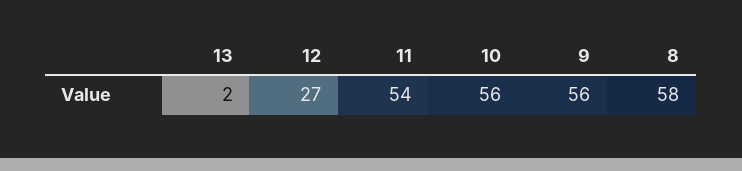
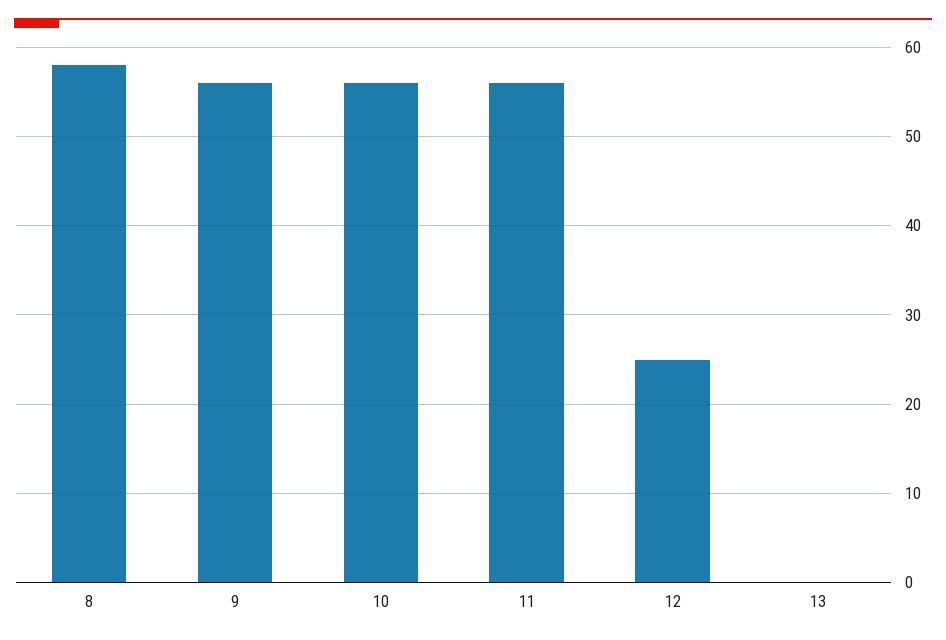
  {
-   "13": 2,
+   "13": 0,
-   "12": 27,
+   "12": 25,
-   "11": 54,
+   "11": 56,
    "10": 56,
    "9": 56,
    "8": 58
  }

